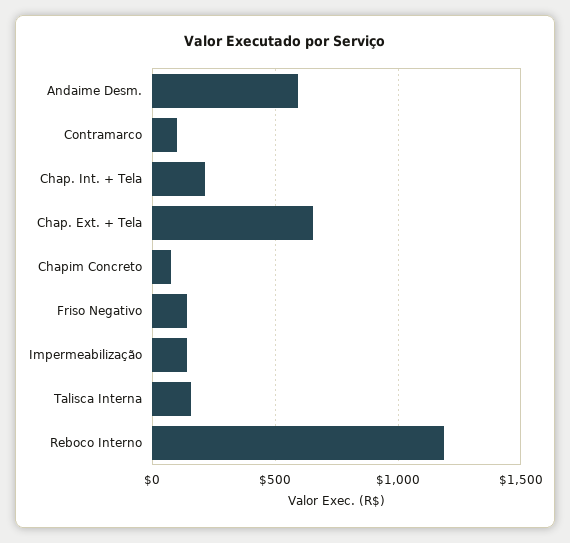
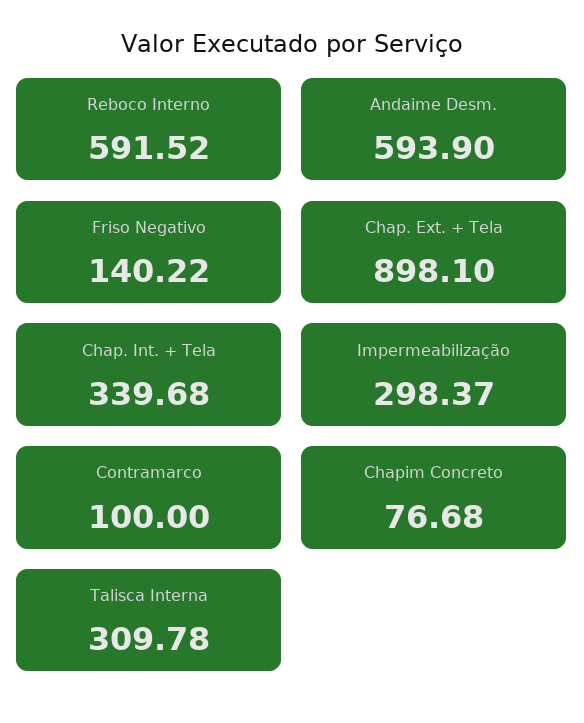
  {
    "Andaime Desm.": 593.9,
    "Contramarco": 100,
-   "Chap. Int. + Tela": 200,
+   "Chap. Int. + Tela": 339.68,
-   "Chap. Ext. + Tela": 650,
+   "Chap. Ext. + Tela": 898.1,
    "Chapim Concreto": 76.68,
    "Friso Negativo": 140.22,
-   "Impermeabilização": 150,
+   "Impermeabilização": 298.37,
-   "Talisca Interna": 150,
+   "Talisca Interna": 309.78,
-   "Reboco Interno": 1200
+   "Reboco Interno": 591.52
  }

